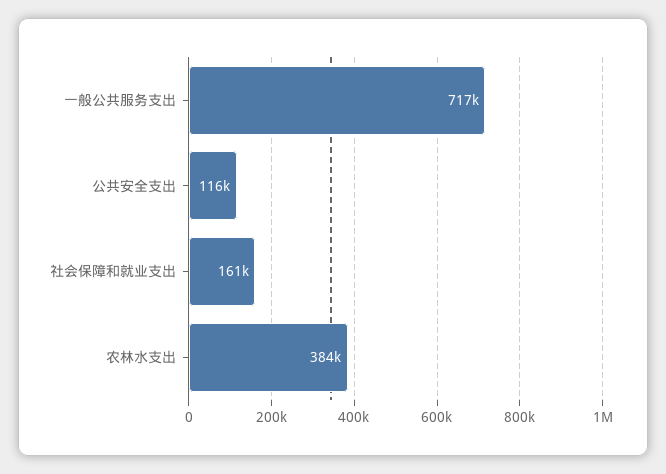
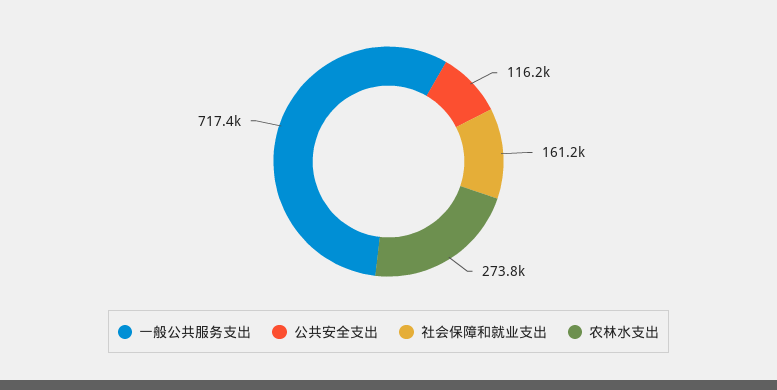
  {
    "一般公共服务支出": 717400,
    "公共安全支出": 116200,
    "社会保障和就业支出": 161200,
-   "农林水支出": 384000
+   "农林水支出": 273800
  }

